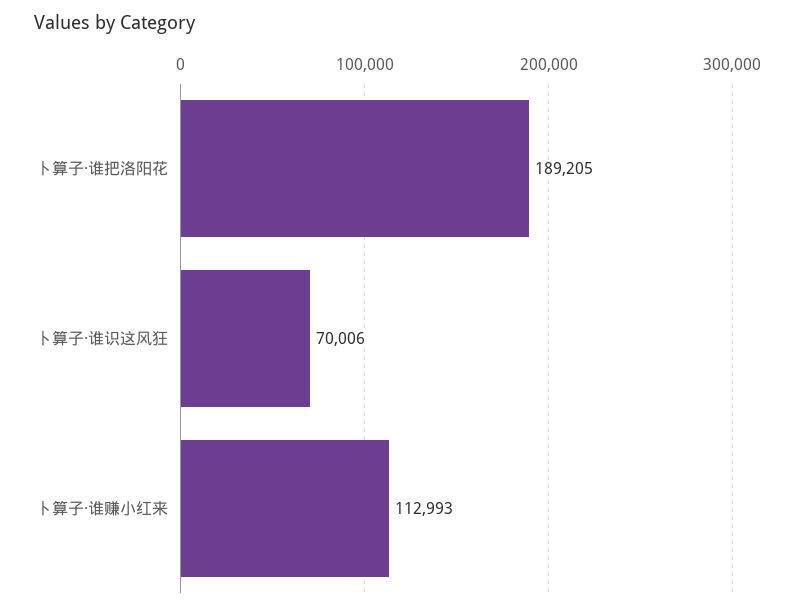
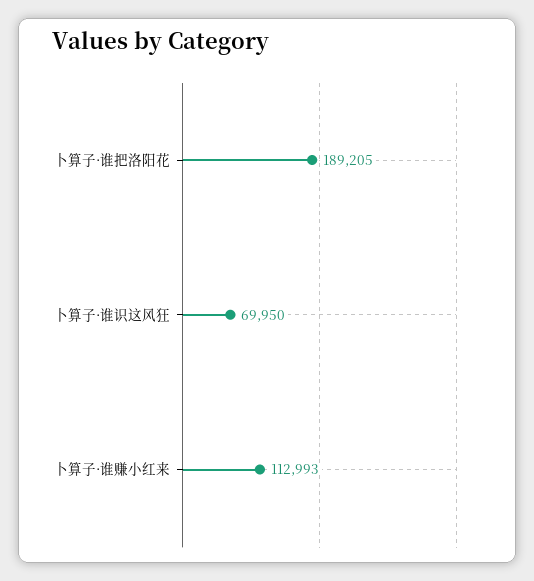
  {
    "卜算子·谁把洛阳花": 189205,
-   "卜算子·谁识这风狂": 70006,
+   "卜算子·谁识这风狂": 69950,
    "卜算子·谁赚小红来": 112993
  }

